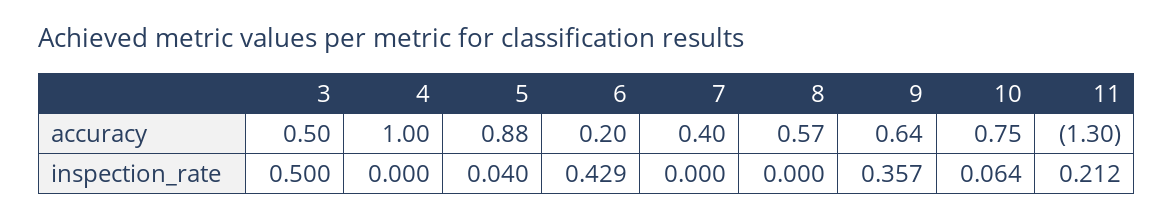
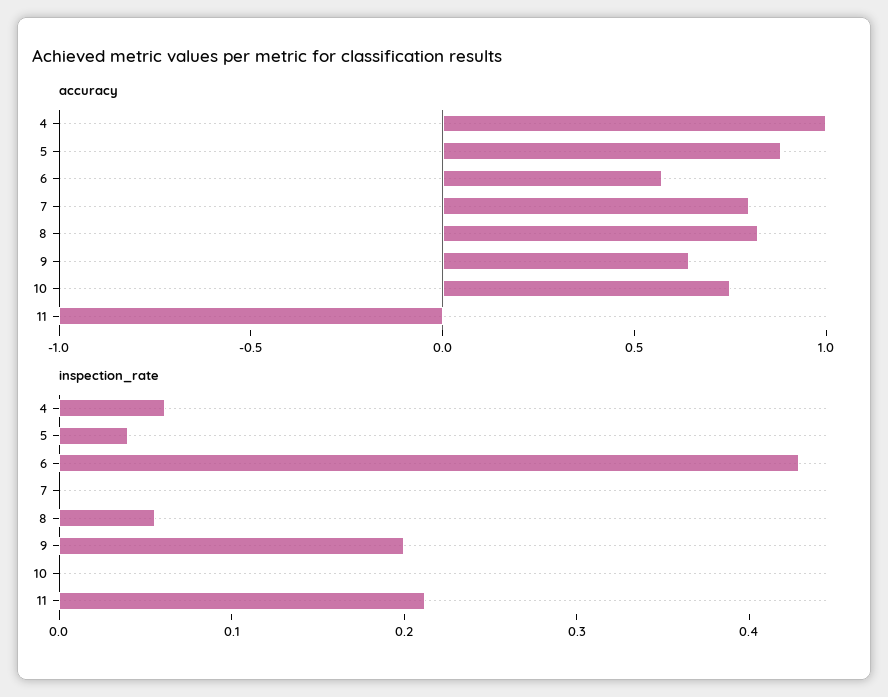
  {
    "accuracy": {
-     "3": 0.5,
      "4": 1,
      "5": 0.88,
-     "6": 0.2,
+     "6": 0.6,
-     "7": 0.4,
+     "7": 0.8,
-     "8": 0.57,
+     "8": 0.8,
      "9": 0.64,
      "10": 0.75,
-     "11": -1.3
+     "11": -1
    },
    "inspection_rate": {
-     "3": 0.5,
-     "4": 0,
+     "4": 0.06,
      "5": 0.04,
      "6": 0.429,
      "7": 0,
-     "8": 0,
+     "8": 0.06,
-     "9": 0.357,
+     "9": 0.2,
-     "10": 0.064,
+     "10": 0,
      "11": 0.212
    }
  }

